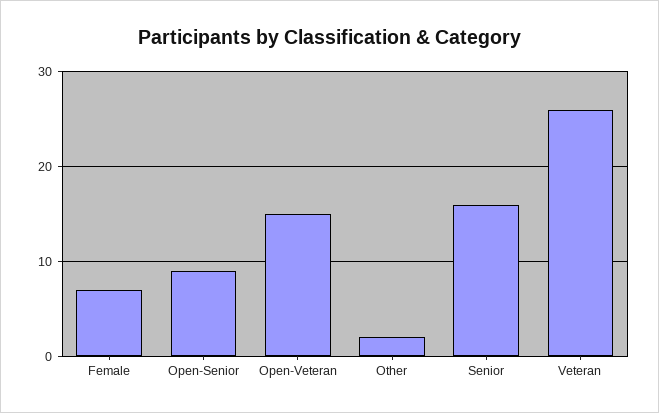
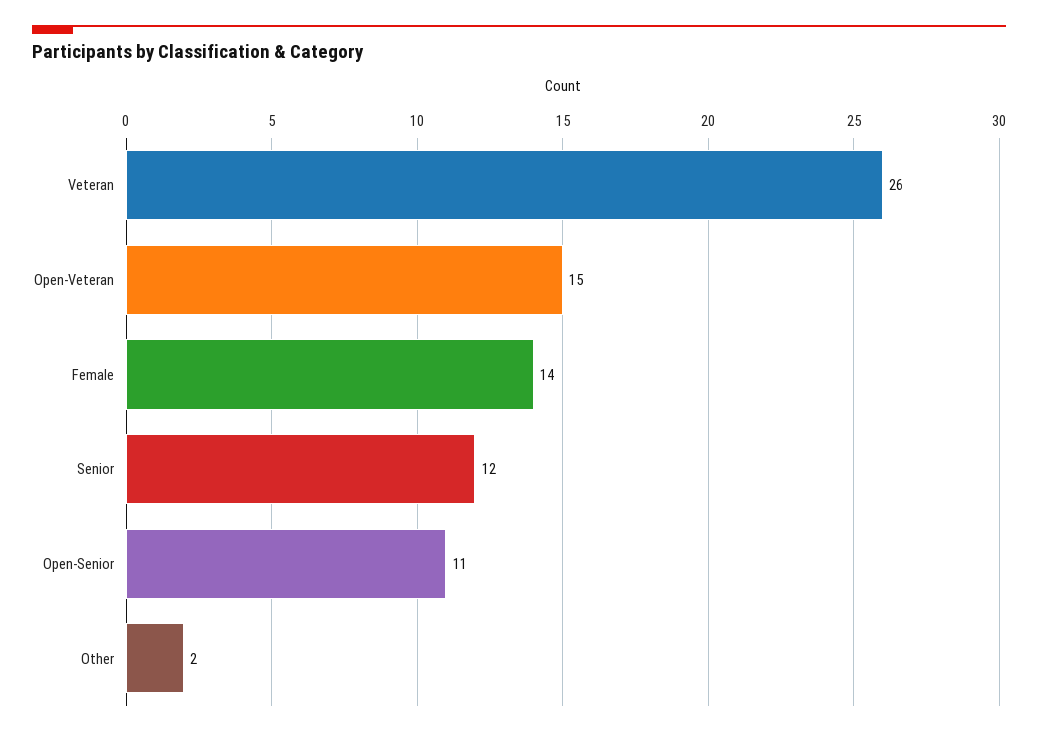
  {
-   "Female": 7,
+   "Female": 14,
-   "Open-Senior": 9,
+   "Open-Senior": 11,
    "Open-Veteran": 15,
    "Other": 2,
-   "Senior": 16,
+   "Senior": 12,
    "Veteran": 26
  }

